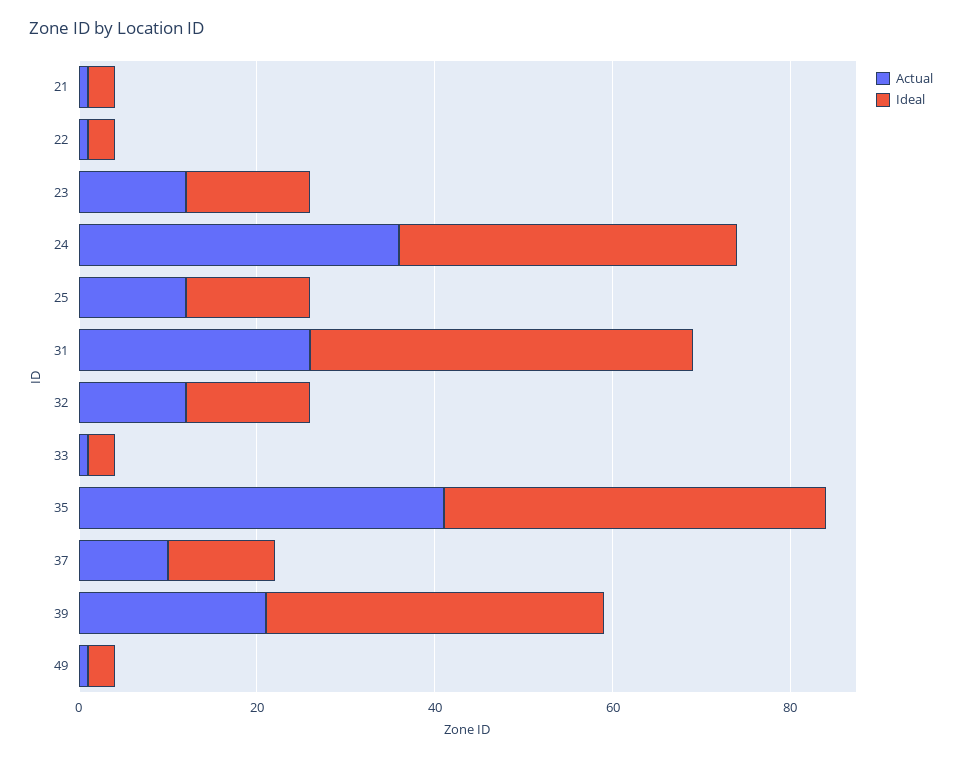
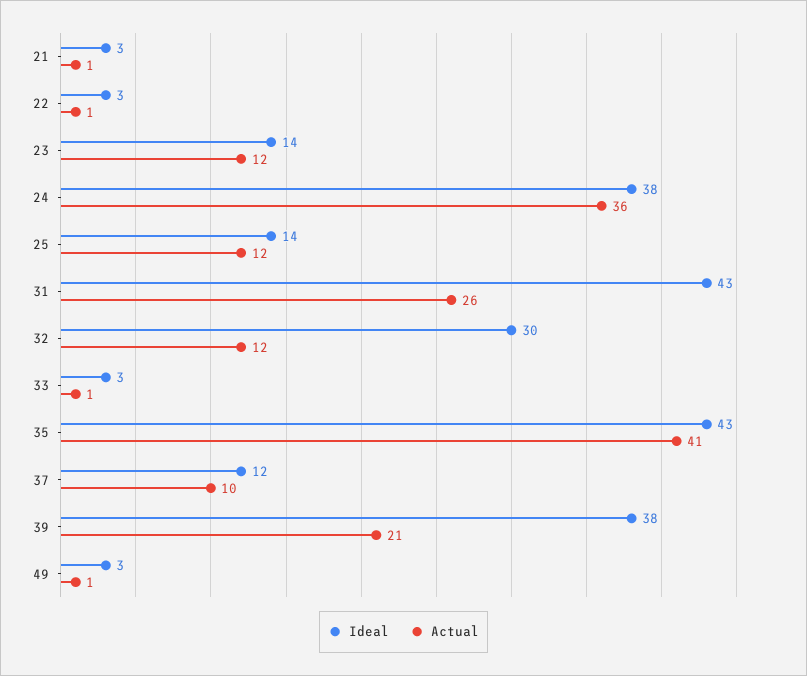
  {
    "Actual": {
      "21": 1,
      "22": 1,
      "23": 12,
      "24": 36,
      "25": 12,
      "31": 26,
      "32": 12,
      "33": 1,
      "35": 41,
      "37": 10,
      "39": 21,
      "49": 1
    },
    "Ideal": {
      "21": 3,
      "22": 3,
      "23": 14,
      "24": 38,
      "25": 14,
      "31": 43,
-     "32": 15,
+     "32": 30,
      "33": 3,
      "35": 43,
      "37": 12,
      "39": 38,
      "49": 3
    }
  }

